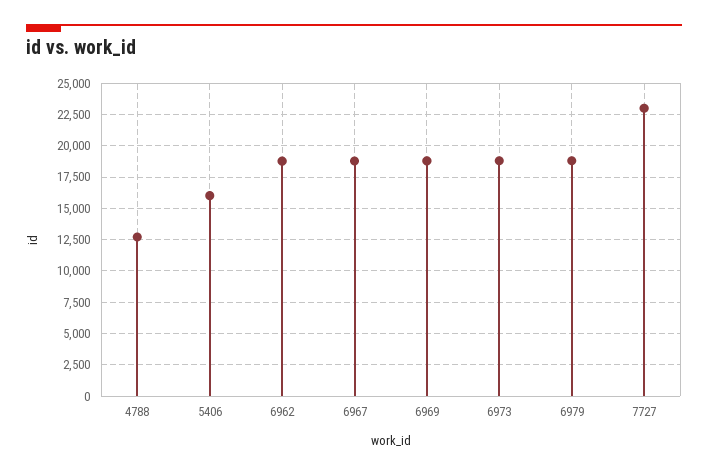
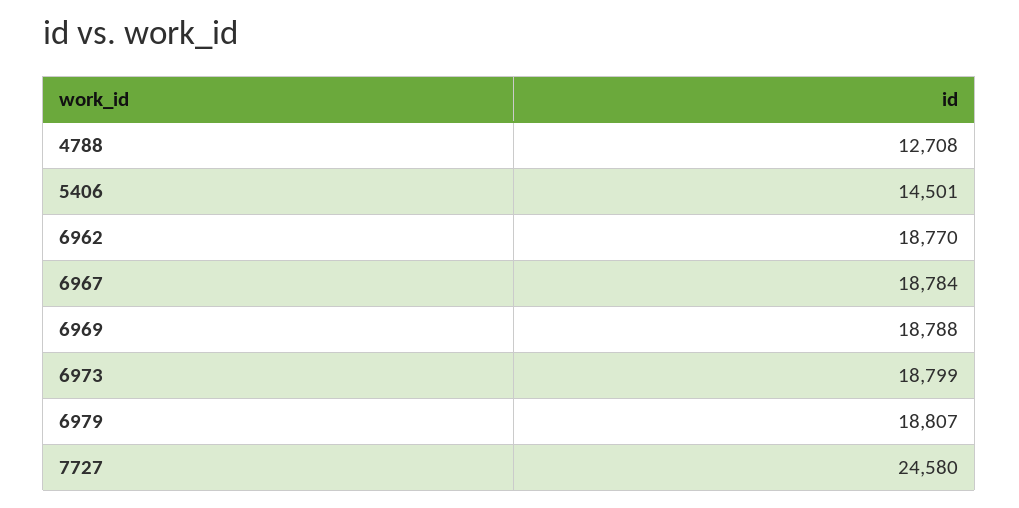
  {
    "4788": 12708,
-   "5406": 16000,
+   "5406": 14501,
    "6962": 18770,
    "6967": 18784,
    "6969": 18788,
    "6973": 18799,
    "6979": 18807,
-   "7727": 23000
+   "7727": 24580
  }

